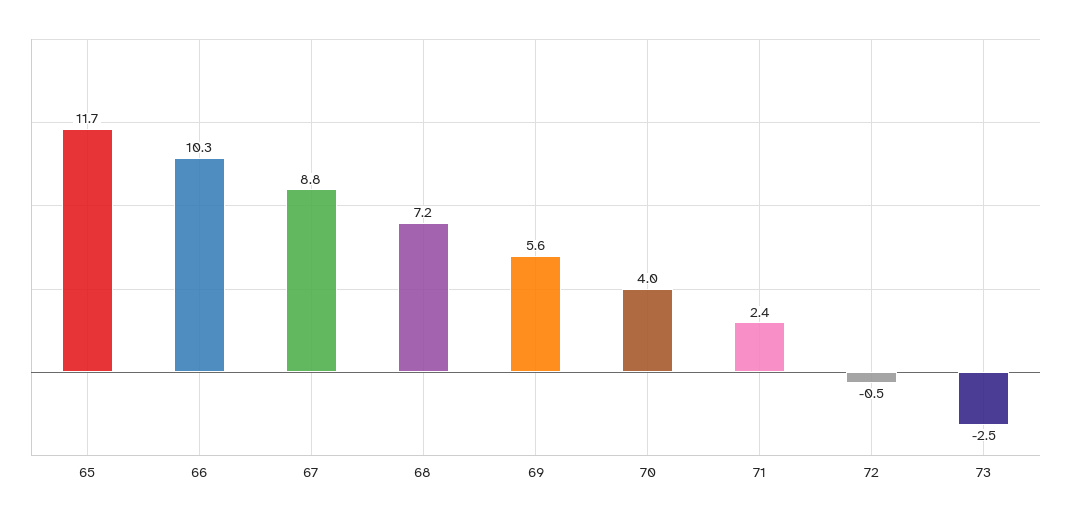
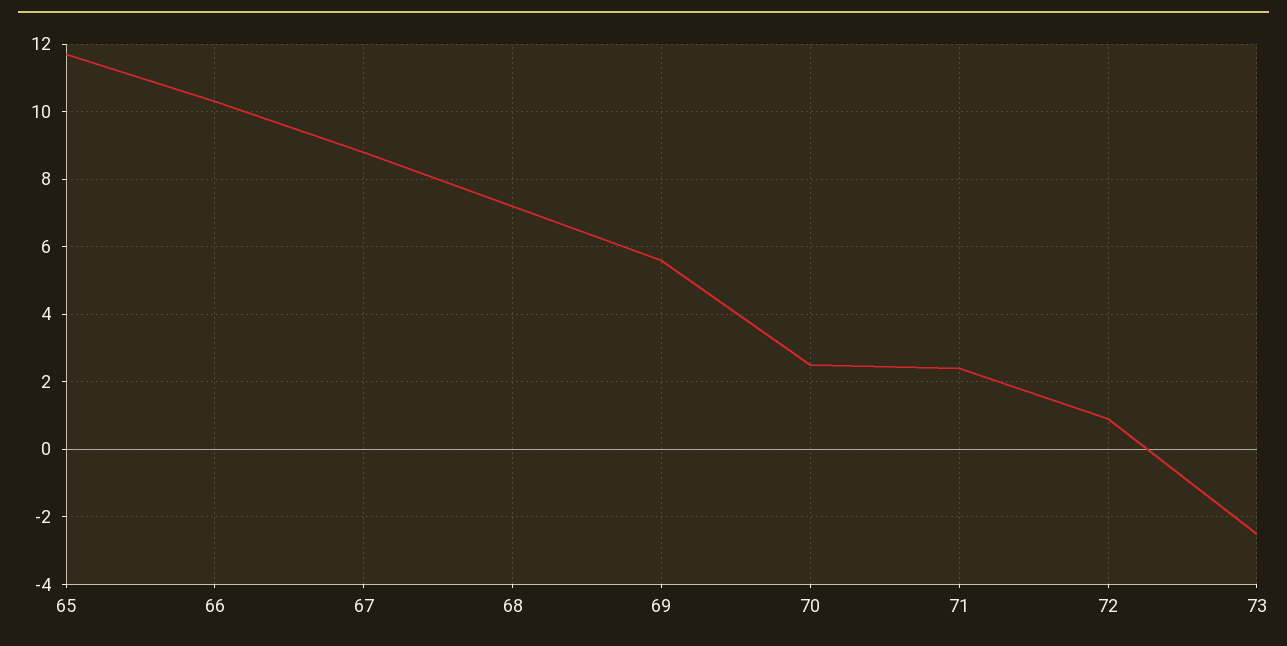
  {
    "65": 11.7,
    "66": 10.3,
    "67": 8.8,
    "68": 7.2,
    "69": 5.6,
-   "70": 4,
+   "70": 2.5,
    "71": 2.4,
-   "72": -0.5,
+   "72": 1,
    "73": -2.5
  }

